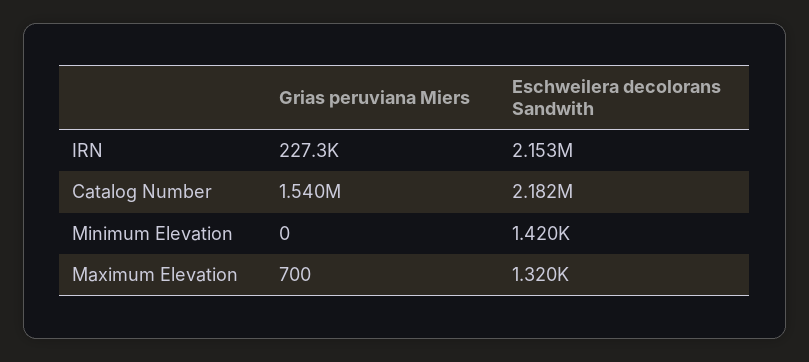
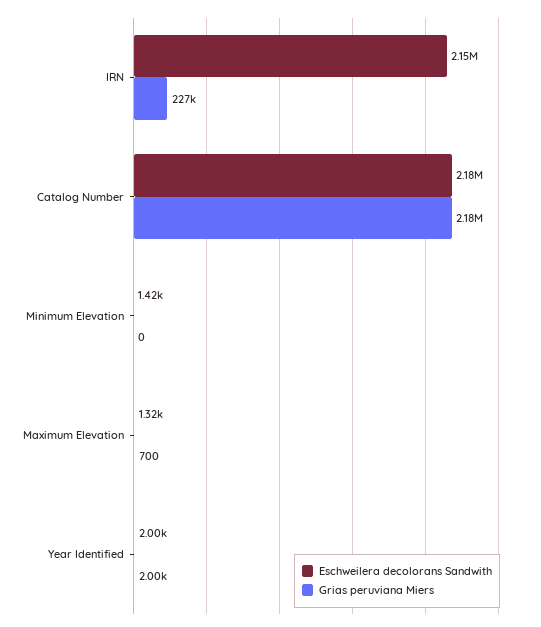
  {
    "Grias peruviana Miers": {
      "IRN": 227300,
-     "Catalog Number": 1540000,
+     "Catalog Number": 2180000,
      "Minimum Elevation": 0,
-     "Maximum Elevation": 700
+     "Maximum Elevation": 700,
+     "Year Identified": 2000
    },
    "Eschweilera decolorans Sandwith": {
      "IRN": 2153000,
      "Catalog Number": 2182000,
      "Minimum Elevation": 1420,
-     "Maximum Elevation": 1320
+     "Maximum Elevation": 1320,
+     "Year Identified": 2000
    }
  }

